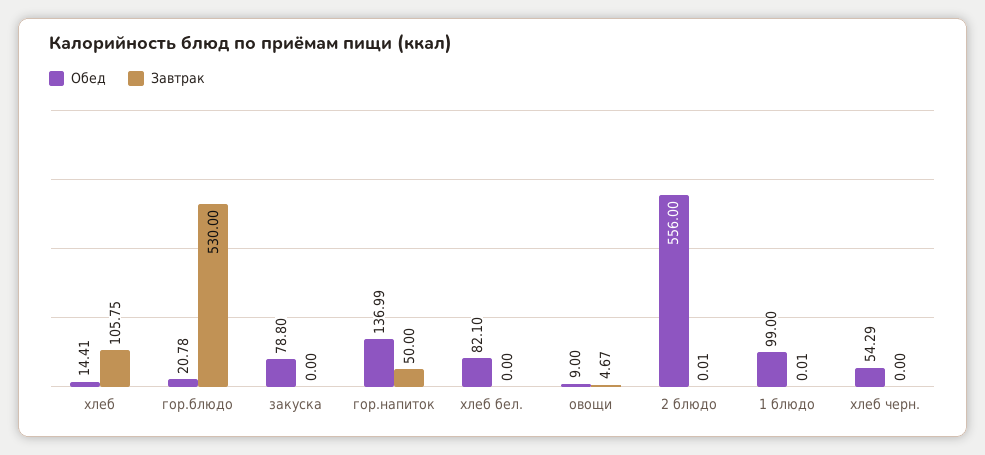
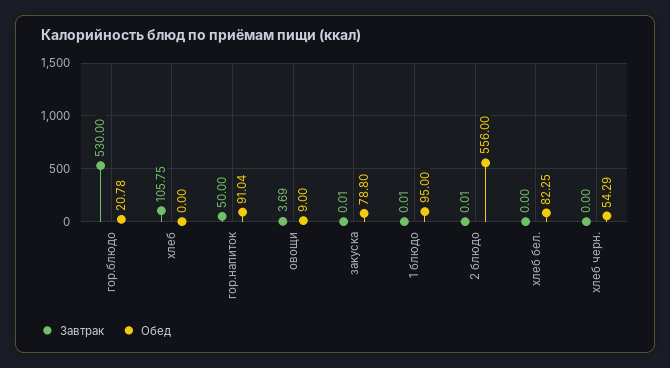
  {
    "Обед": {
-     "хлеб": 14.41,
+     "хлеб": 0,
      "гор.блюдо": 20.78,
      "закуска": 78.8,
-     "гор.напиток": 136.99,
+     "гор.напиток": 91.04,
-     "хлеб бел.": 82.1,
+     "хлеб бел.": 82.25,
      "овощи": 9,
      "2 блюдо": 556,
-     "1 блюдо": 99,
+     "1 блюдо": 95,
      "хлеб черн.": 54.29
    },
    "Завтрак": {
      "хлеб": 105.75,
      "гор.блюдо": 530,
-     "закуска": 0,
+     "закуска": 0.01,
      "гор.напиток": 50,
      "хлеб бел.": 0,
-     "овощи": 4.67,
+     "овощи": 3.69,
      "2 блюдо": 0.01,
      "1 блюдо": 0.01,
      "хлеб черн.": 0
    }
  }

